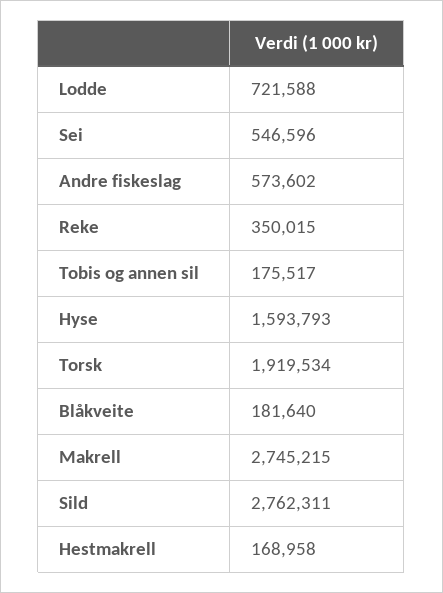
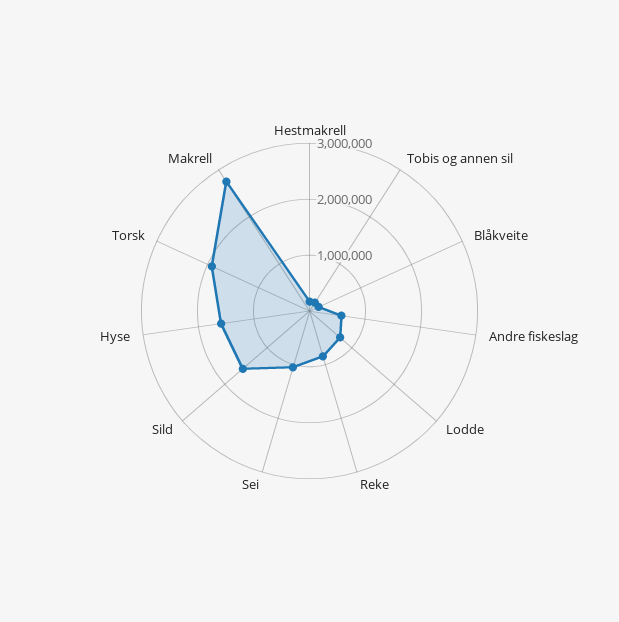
  {
    "Lodde": 721588,
-   "Sei": 546596,
+   "Sei": 1000000,
    "Andre fiskeslag": 573602,
-   "Reke": 350015,
+   "Reke": 800000,
    "Tobis og annen sil": 175517,
    "Hyse": 1593793,
    "Torsk": 1919534,
    "Blåkveite": 181640,
    "Makrell": 2745215,
-   "Sild": 2762311,
+   "Sild": 1600000,
    "Hestmakrell": 168958
  }

